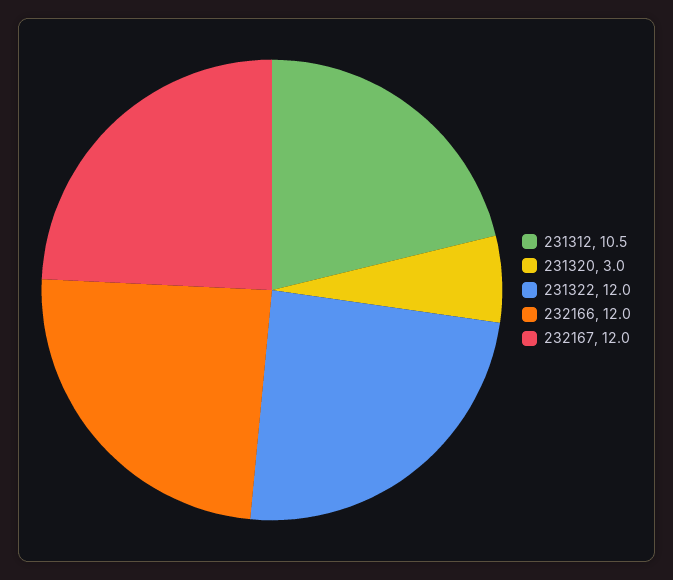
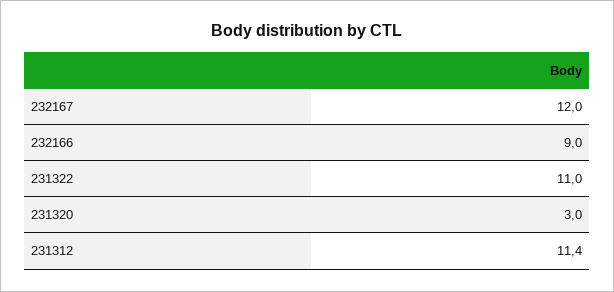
  {
-   "231312": 10.5,
+   "231312": 11.4,
    "231320": 3,
-   "231322": 12,
+   "231322": 11,
-   "232166": 12,
+   "232166": 9,
    "232167": 12
  }

